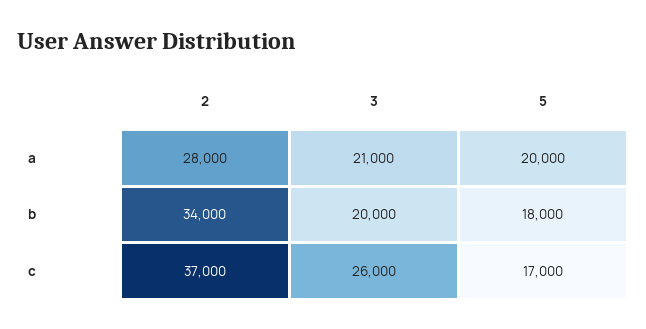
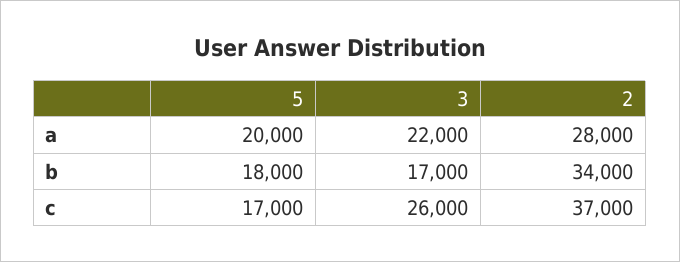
  {
    "2": {
      "a": 28000,
      "b": 34000,
      "c": 37000
    },
    "3": {
-     "a": 21000,
+     "a": 22000,
-     "b": 20000,
+     "b": 17000,
      "c": 26000
    },
    "5": {
      "a": 20000,
      "b": 18000,
      "c": 17000
    }
  }

